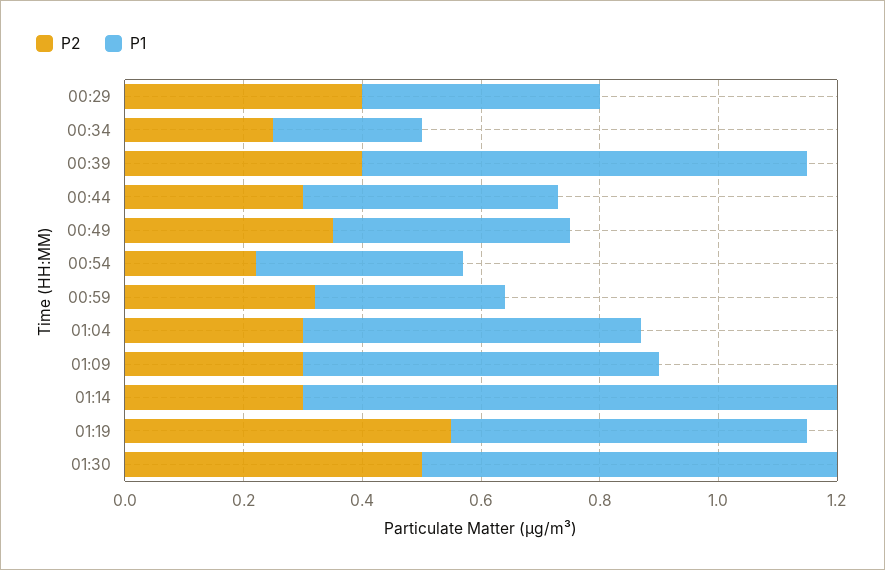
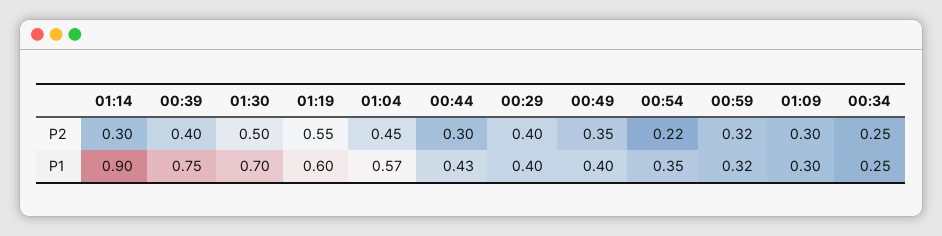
  {
    "P2": {
      "00:29": 0.4,
      "00:34": 0.25,
      "00:39": 0.4,
      "00:44": 0.3,
      "00:49": 0.35,
      "00:54": 0.22,
      "00:59": 0.32,
-     "01:04": 0.3,
+     "01:04": 0.45,
      "01:09": 0.3,
      "01:14": 0.3,
      "01:19": 0.55,
      "01:30": 0.5
    },
    "P1": {
      "00:29": 0.4,
      "00:34": 0.25,
      "00:39": 0.75,
      "00:44": 0.43,
      "00:49": 0.4,
      "00:54": 0.35,
      "00:59": 0.32,
      "01:04": 0.57,
-     "01:09": 0.6,
+     "01:09": 0.3,
      "01:14": 0.9,
      "01:19": 0.6,
      "01:30": 0.7
    }
  }

